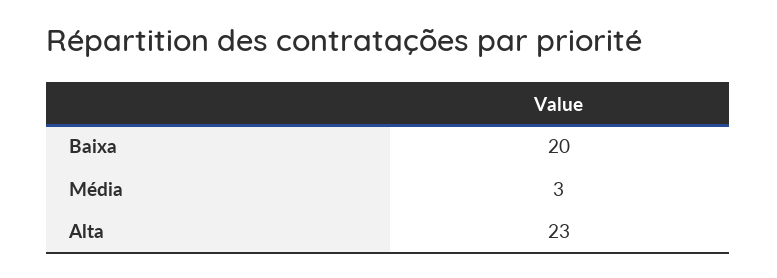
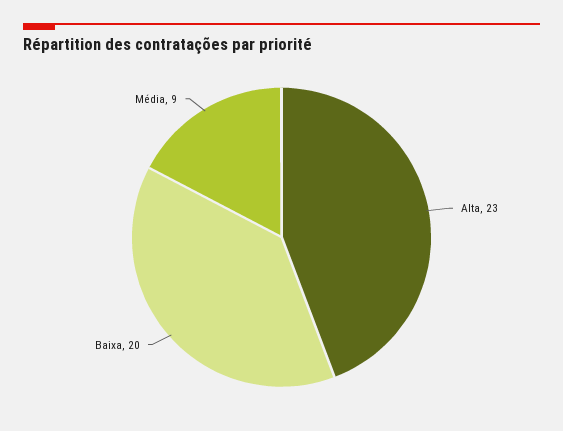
  {
    "Baixa": 20,
-   "Média": 3,
+   "Média": 9,
    "Alta": 23
  }

